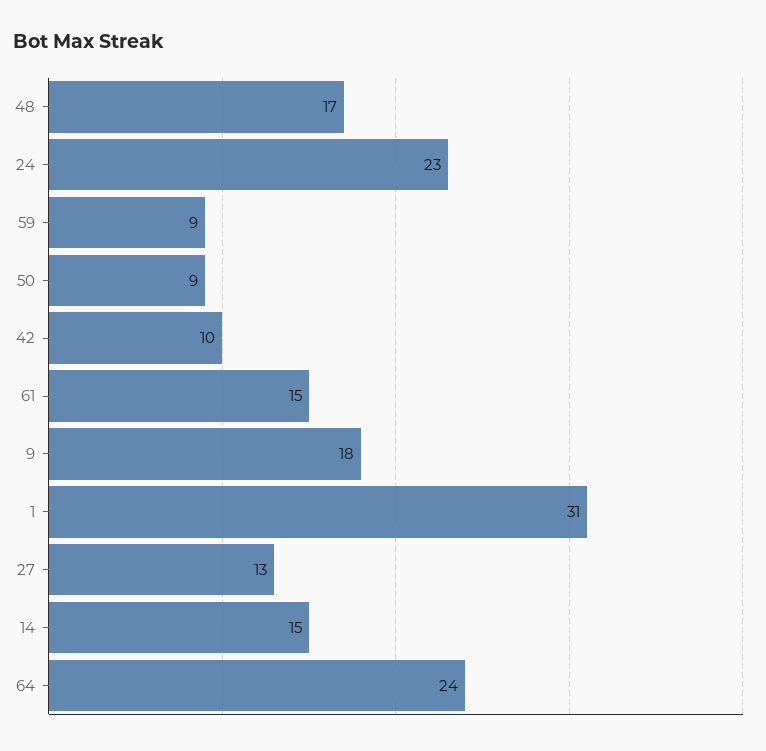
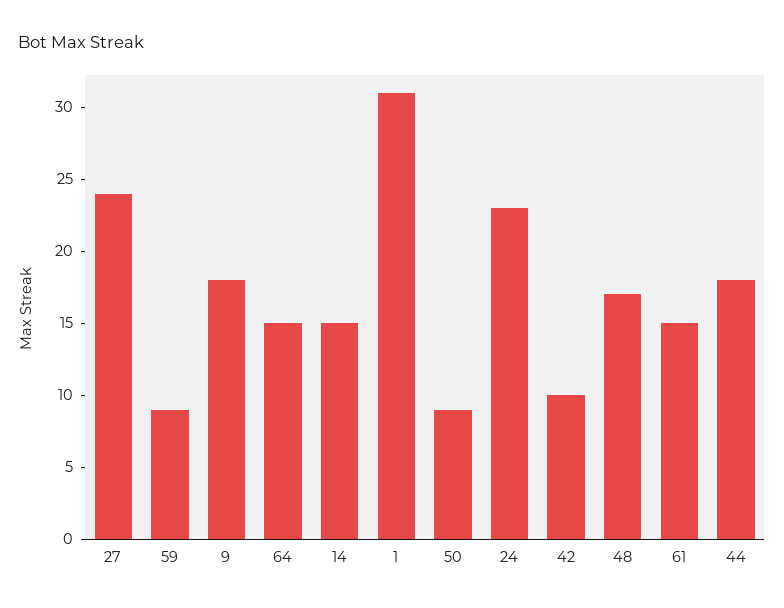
  {
    "48": 17,
    "24": 23,
    "59": 9,
    "50": 9,
    "42": 10,
    "61": 15,
    "9": 18,
    "1": 31,
-   "27": 13,
+   "27": 24,
    "14": 15,
-   "64": 24
+   "64": 15,
+   "44": 18
  }

